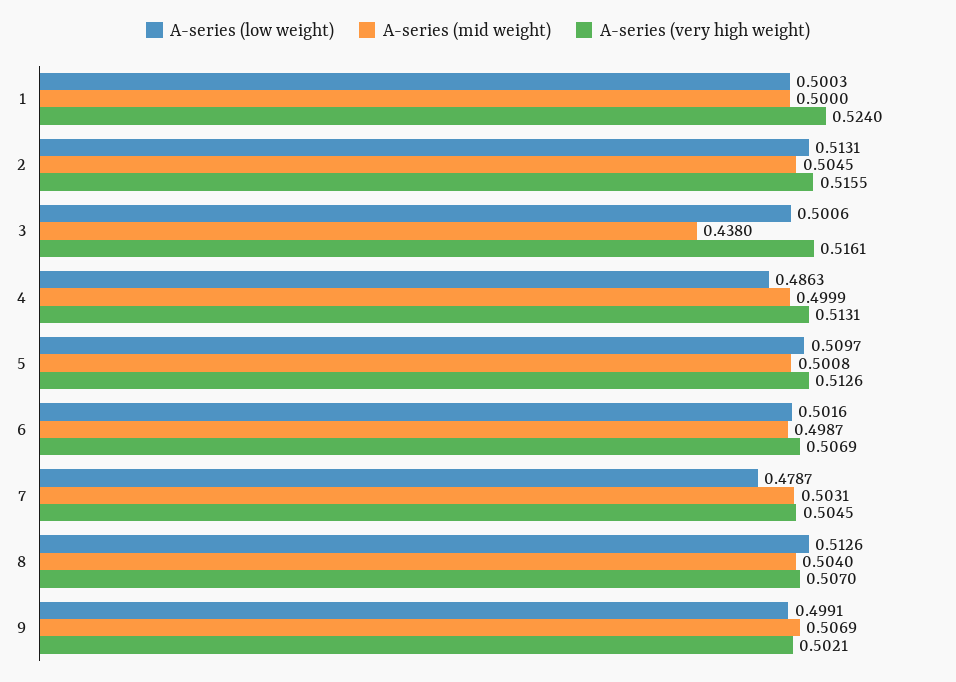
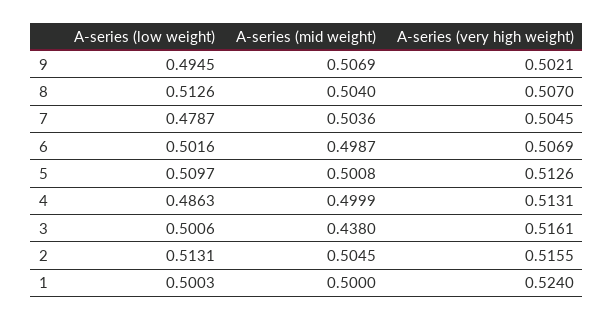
  {
    "A-series (low weight)": {
      "1": 0.5003,
      "2": 0.5131,
      "3": 0.5006,
      "4": 0.4863,
      "5": 0.5097,
      "6": 0.5016,
      "7": 0.4787,
      "8": 0.5126,
-     "9": 0.4991
+     "9": 0.4945
    },
    "A-series (mid weight)": {
      "1": 0.5,
      "2": 0.5045,
      "3": 0.438,
      "4": 0.4999,
      "5": 0.5008,
      "6": 0.4987,
-     "7": 0.5031,
+     "7": 0.5036,
      "8": 0.504,
      "9": 0.5069
    },
    "A-series (very high weight)": {
      "1": 0.524,
      "2": 0.5155,
      "3": 0.5161,
      "4": 0.5131,
      "5": 0.5126,
      "6": 0.5069,
      "7": 0.5045,
      "8": 0.507,
      "9": 0.5021
    }
  }

